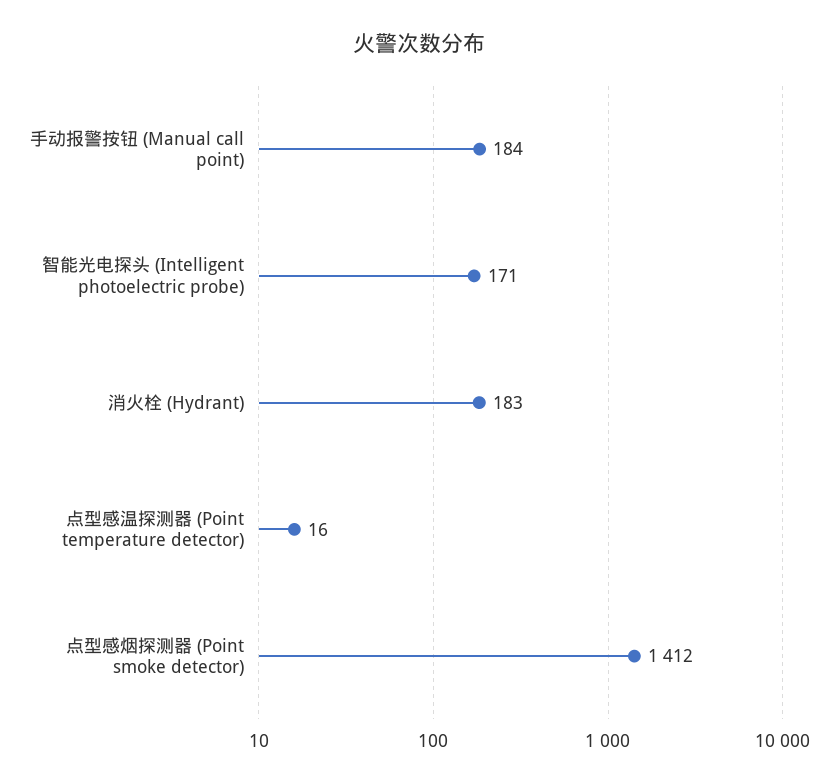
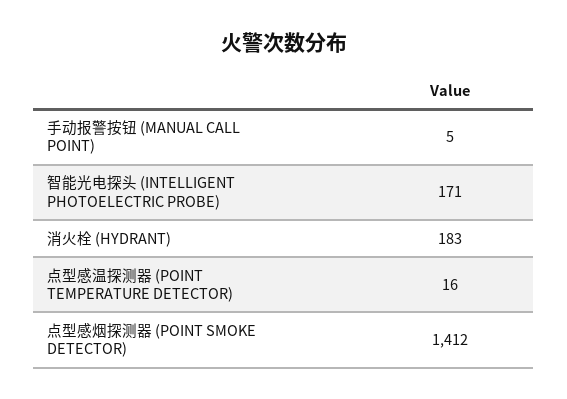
  {
-   "手动报警按钮 (Manual call point)": 184,
+   "手动报警按钮 (Manual call point)": 5,
    "智能光电探头 (Intelligent photoelectric probe)": 171,
    "消火栓 (Hydrant)": 183,
    "点型感温探测器 (Point temperature detector)": 16,
    "点型感烟探测器 (Point smoke detector)": 1412
  }

